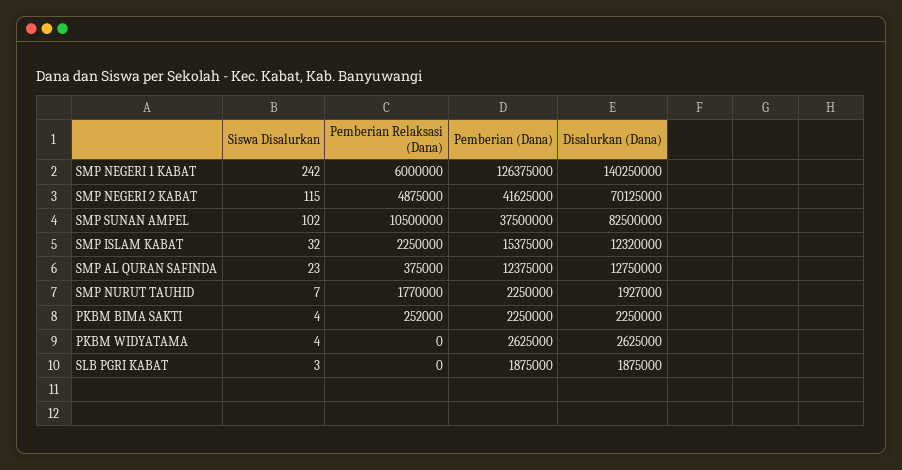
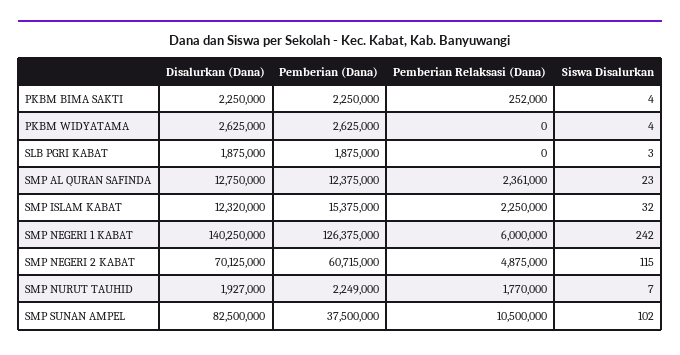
  {
    "Siswa Disalurkan": {
      "SMP NEGERI 1 KABAT": 242,
      "SMP NEGERI 2 KABAT": 115,
      "SMP SUNAN AMPEL": 102,
      "SMP ISLAM KABAT": 32,
      "SMP AL QURAN SAFINDA": 23,
      "SMP NURUT TAUHID": 7,
      "PKBM BIMA SAKTI": 4,
      "PKBM WIDYATAMA": 4,
      "SLB PGRI KABAT": 3
    },
    "Pemberian Relaksasi (Dana)": {
      "SMP NEGERI 1 KABAT": 6000000,
      "SMP NEGERI 2 KABAT": 4875000,
      "SMP SUNAN AMPEL": 10500000,
      "SMP ISLAM KABAT": 2250000,
-     "SMP AL QURAN SAFINDA": 375000,
+     "SMP AL QURAN SAFINDA": 2361000,
      "SMP NURUT TAUHID": 1770000,
      "PKBM BIMA SAKTI": 252000,
      "PKBM WIDYATAMA": 0,
      "SLB PGRI KABAT": 0
    },
    "Pemberian (Dana)": {
      "SMP NEGERI 1 KABAT": 126375000,
-     "SMP NEGERI 2 KABAT": 41625000,
+     "SMP NEGERI 2 KABAT": 60715000,
      "SMP SUNAN AMPEL": 37500000,
      "SMP ISLAM KABAT": 15375000,
      "SMP AL QURAN SAFINDA": 12375000,
-     "SMP NURUT TAUHID": 2250000,
+     "SMP NURUT TAUHID": 2249000,
      "PKBM BIMA SAKTI": 2250000,
      "PKBM WIDYATAMA": 2625000,
      "SLB PGRI KABAT": 1875000
    },
    "Disalurkan (Dana)": {
      "SMP NEGERI 1 KABAT": 140250000,
      "SMP NEGERI 2 KABAT": 70125000,
      "SMP SUNAN AMPEL": 82500000,
      "SMP ISLAM KABAT": 12320000,
      "SMP AL QURAN SAFINDA": 12750000,
      "SMP NURUT TAUHID": 1927000,
      "PKBM BIMA SAKTI": 2250000,
      "PKBM WIDYATAMA": 2625000,
      "SLB PGRI KABAT": 1875000
    }
  }

